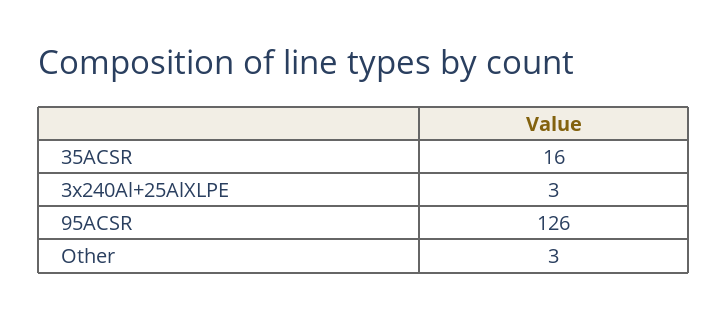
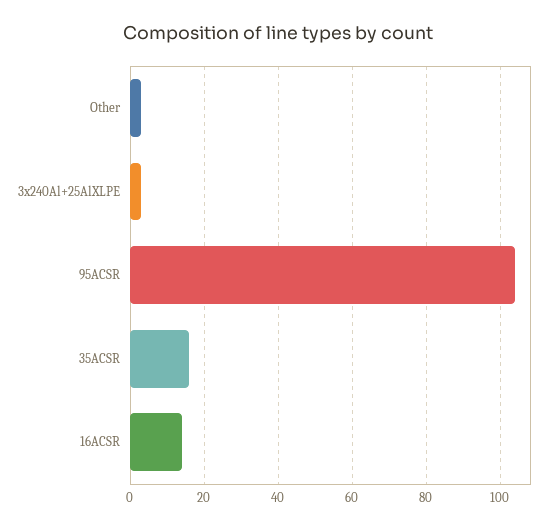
  {
    "35ACSR": 16,
    "3x240Al+25AlXLPE": 3,
-   "95ACSR": 126,
+   "95ACSR": 105,
-   "Other": 3
+   "Other": 3,
+   "16ACSR": 15
  }

